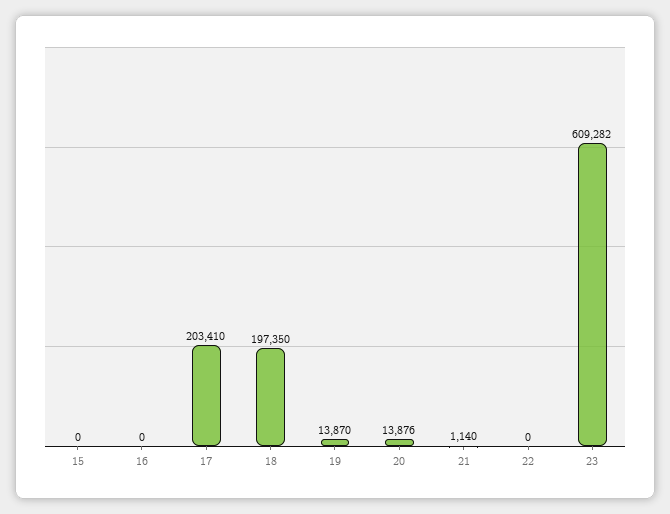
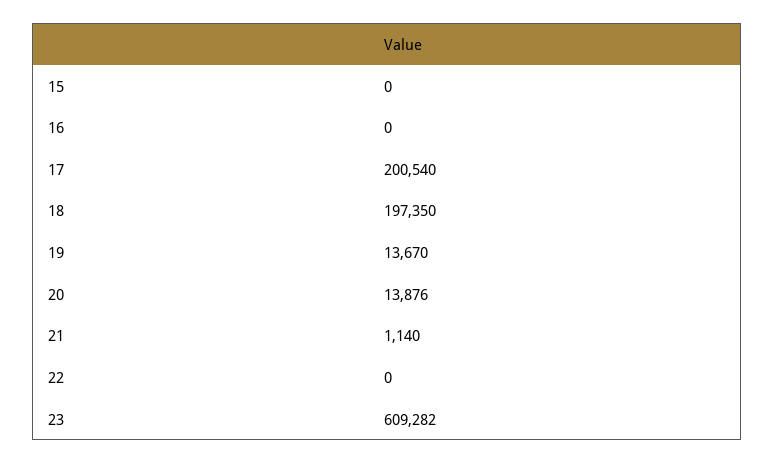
  {
    "15": 0,
    "16": 0,
-   "17": 203410,
+   "17": 200540,
    "18": 197350,
-   "19": 13870,
+   "19": 13670,
    "20": 13876,
    "21": 1140,
    "22": 0,
    "23": 609282
  }

